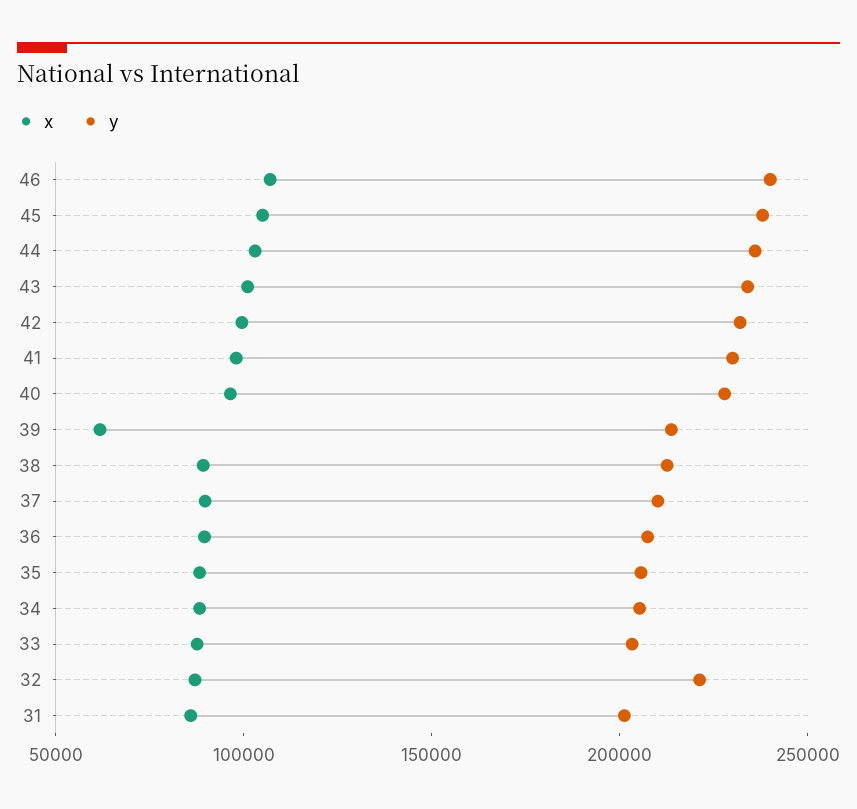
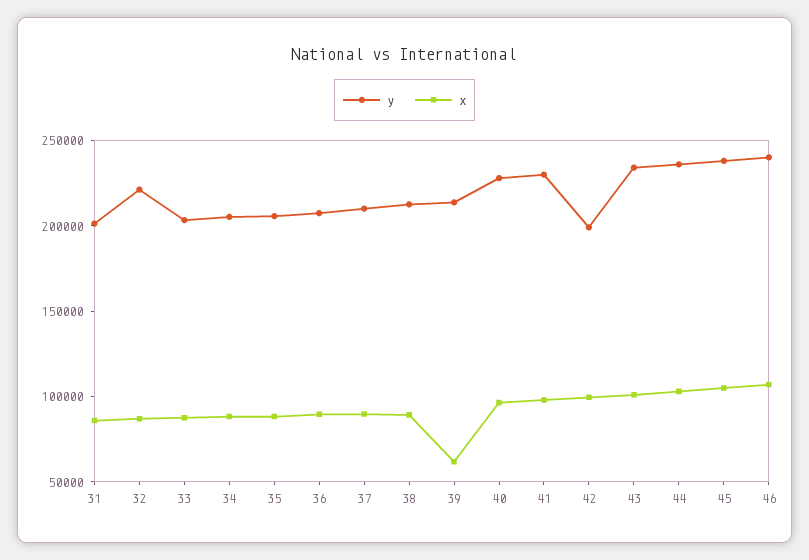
  {
    "x": {
      "46": 110000,
      "45": 110000,
      "44": 100000,
      "43": 100000,
      "42": 100000,
      "41": 100000,
      "40": 100000,
      "39": 60000,
      "38": 90000,
      "37": 90000,
      "36": 90000,
      "35": 90000,
      "34": 90000,
      "33": 90000,
      "32": 90000,
      "31": 90000
    },
    "y": {
      "46": 240000,
      "45": 240000,
      "44": 240000,
      "43": 230000,
-     "42": 230000,
+     "42": 200000,
      "41": 230000,
      "40": 230000,
      "39": 210000,
      "38": 210000,
      "37": 210000,
      "36": 210000,
      "35": 210000,
      "34": 210000,
      "33": 200000,
      "32": 220000,
      "31": 200000
    }
  }

